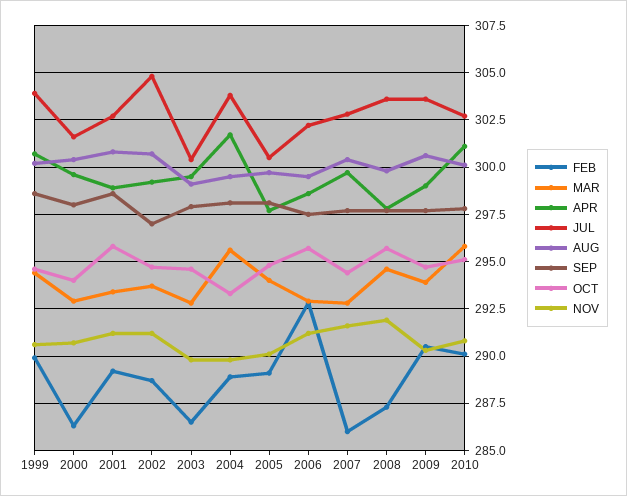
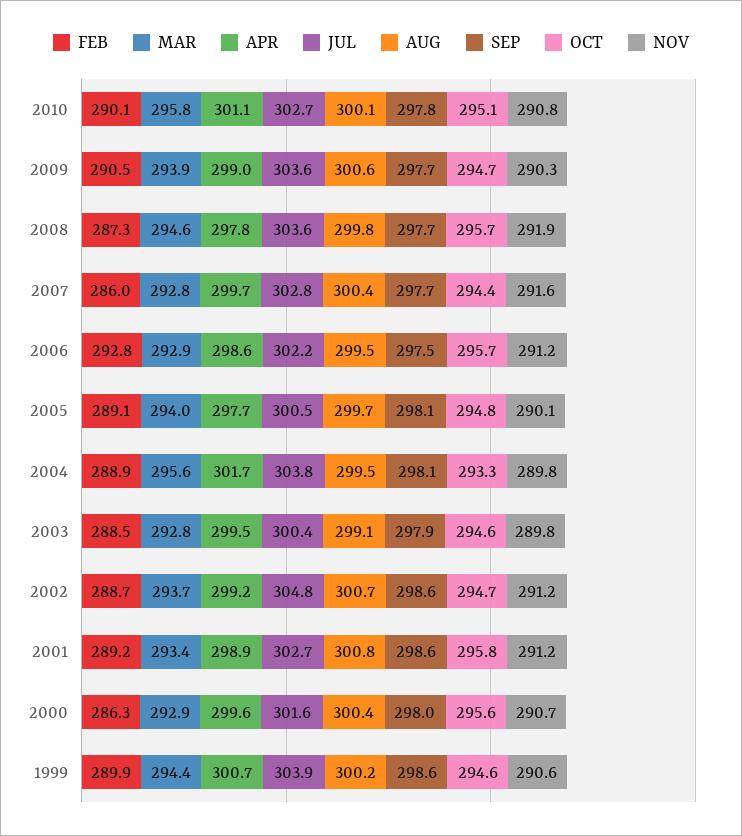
  {
    "FEB": {
      "1999": 289.9,
      "2000": 286.3,
      "2001": 289.2,
      "2002": 288.7,
-     "2003": 286.5,
+     "2003": 288.5,
      "2004": 288.9,
      "2005": 289.1,
      "2006": 292.8,
      "2007": 286,
      "2008": 287.3,
      "2009": 290.5,
      "2010": 290.1
    },
    "MAR": {
      "1999": 294.4,
      "2000": 292.9,
      "2001": 293.4,
      "2002": 293.7,
      "2003": 292.8,
      "2004": 295.6,
      "2005": 294,
      "2006": 292.9,
      "2007": 292.8,
      "2008": 294.6,
      "2009": 293.9,
      "2010": 295.8
    },
    "APR": {
      "1999": 300.7,
      "2000": 299.6,
      "2001": 298.9,
      "2002": 299.2,
      "2003": 299.5,
      "2004": 301.7,
      "2005": 297.7,
      "2006": 298.6,
      "2007": 299.7,
      "2008": 297.8,
      "2009": 299,
      "2010": 301.1
    },
    "JUL": {
      "1999": 303.9,
      "2000": 301.6,
      "2001": 302.7,
      "2002": 304.8,
      "2003": 300.4,
      "2004": 303.8,
      "2005": 300.5,
      "2006": 302.2,
      "2007": 302.8,
      "2008": 303.6,
      "2009": 303.6,
      "2010": 302.7
    },
    "AUG": {
      "1999": 300.2,
      "2000": 300.4,
      "2001": 300.8,
      "2002": 300.7,
      "2003": 299.1,
      "2004": 299.5,
      "2005": 299.7,
      "2006": 299.5,
      "2007": 300.4,
      "2008": 299.8,
      "2009": 300.6,
      "2010": 300.1
    },
    "SEP": {
      "1999": 298.6,
      "2000": 298,
      "2001": 298.6,
-     "2002": 297,
+     "2002": 298.6,
      "2003": 297.9,
      "2004": 298.1,
      "2005": 298.1,
      "2006": 297.5,
      "2007": 297.7,
      "2008": 297.7,
      "2009": 297.7,
      "2010": 297.8
    },
    "OCT": {
      "1999": 294.6,
-     "2000": 294,
+     "2000": 295.6,
      "2001": 295.8,
      "2002": 294.7,
      "2003": 294.6,
      "2004": 293.3,
      "2005": 294.8,
      "2006": 295.7,
      "2007": 294.4,
      "2008": 295.7,
      "2009": 294.7,
      "2010": 295.1
    },
    "NOV": {
      "1999": 290.6,
      "2000": 290.7,
      "2001": 291.2,
      "2002": 291.2,
      "2003": 289.8,
      "2004": 289.8,
      "2005": 290.1,
      "2006": 291.2,
      "2007": 291.6,
      "2008": 291.9,
      "2009": 290.3,
      "2010": 290.8
    }
  }

